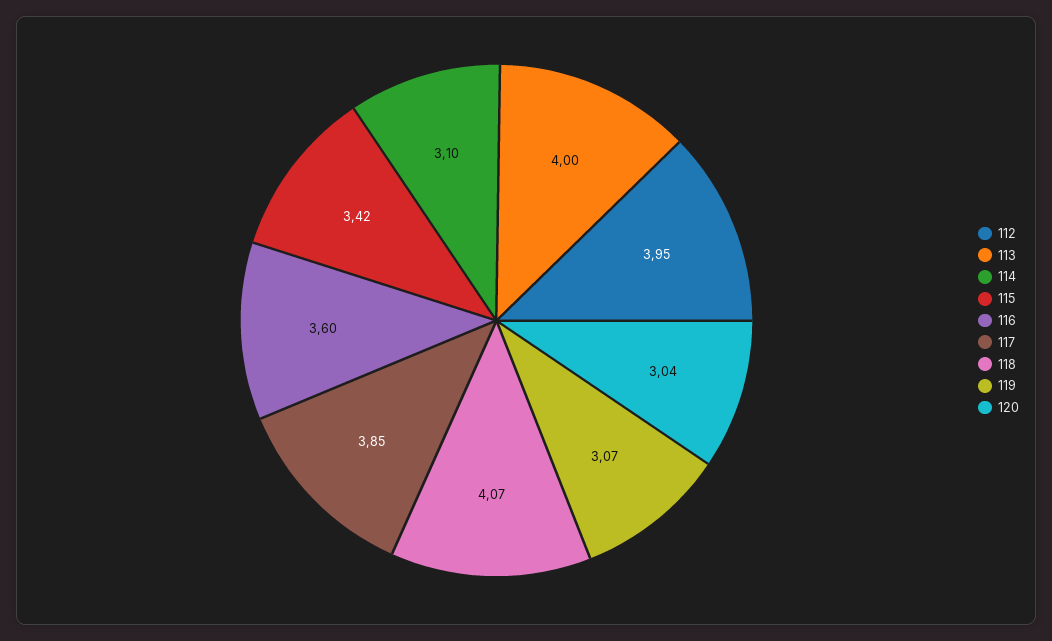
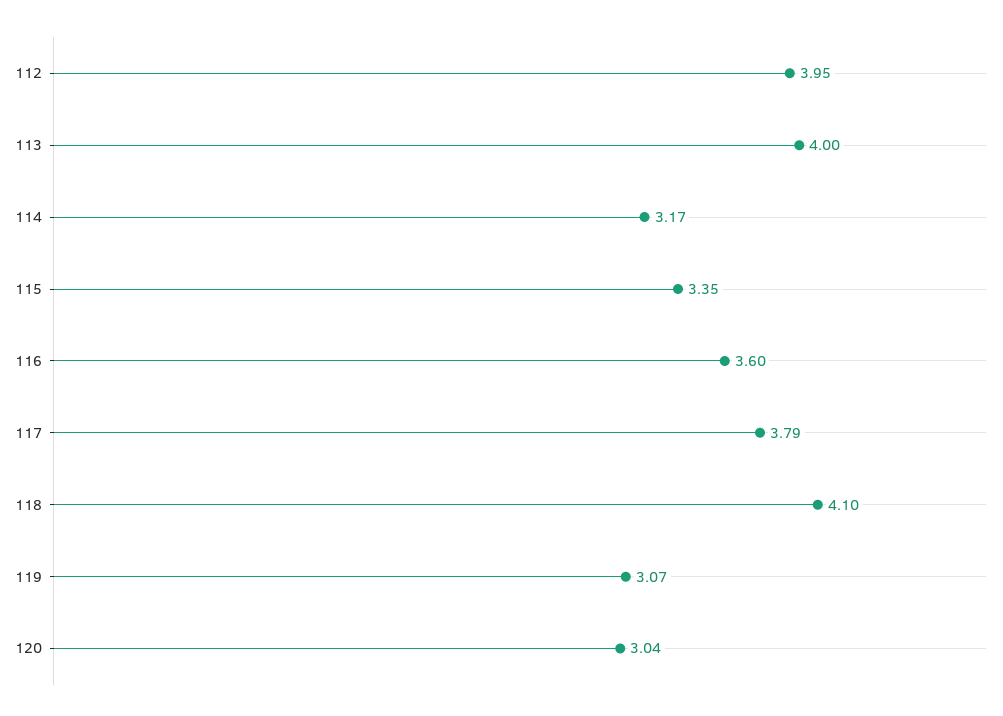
  {
    "112": 3.95,
    "113": 4,
-   "114": 3.1,
+   "114": 3.17,
-   "115": 3.42,
+   "115": 3.35,
    "116": 3.6,
-   "117": 3.85,
+   "117": 3.79,
-   "118": 4.07,
+   "118": 4.1,
    "119": 3.07,
    "120": 3.04
  }

